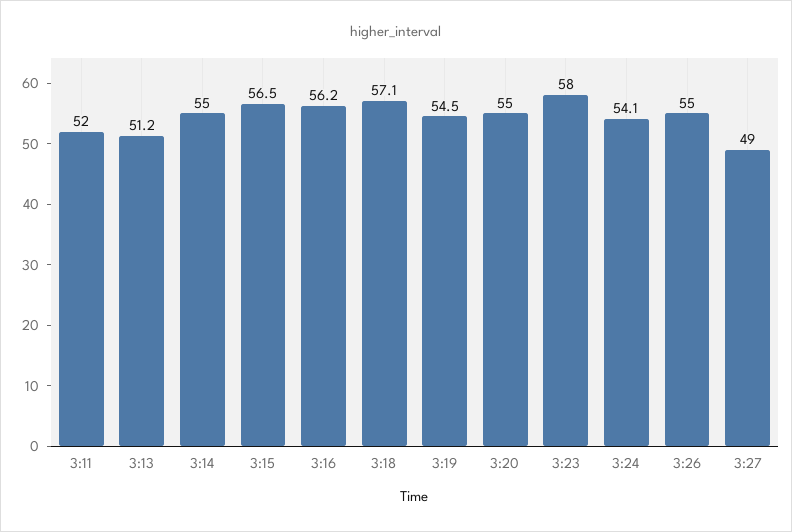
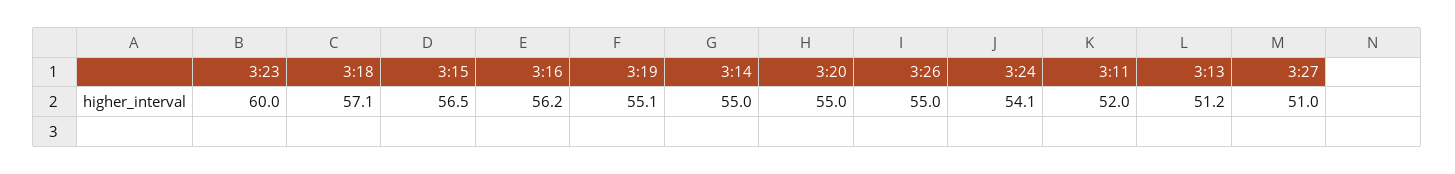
  {
    "3:11": 52,
    "3:13": 51.2,
    "3:14": 55,
    "3:15": 56.5,
    "3:16": 56.2,
    "3:18": 57.1,
-   "3:19": 54.5,
+   "3:19": 55.1,
    "3:20": 55,
-   "3:23": 58,
+   "3:23": 60,
    "3:24": 54.1,
    "3:26": 55,
-   "3:27": 49
+   "3:27": 51
  }

